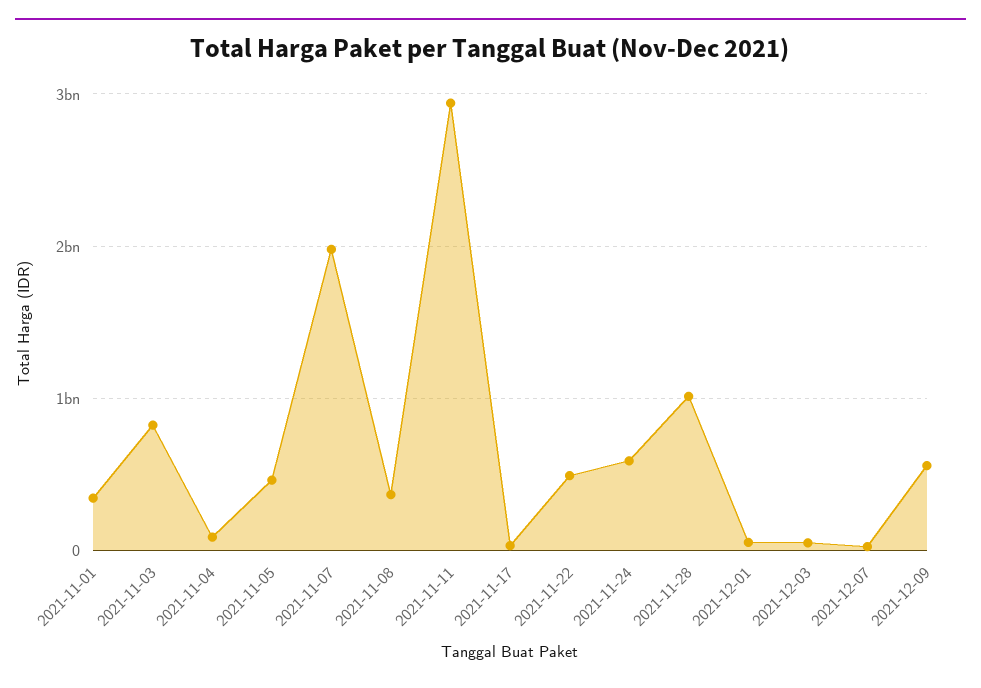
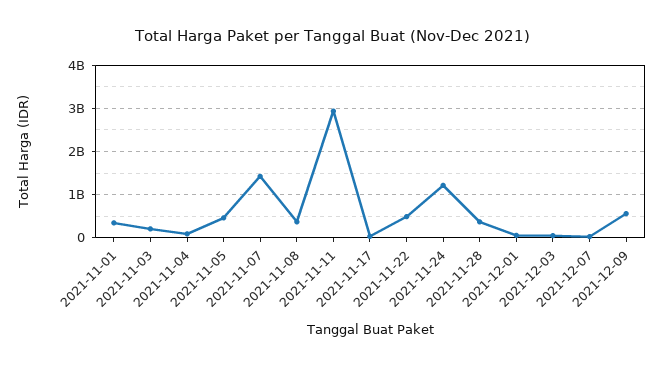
  {
    "2021-11-01": 300000000,
-   "2021-11-03": 800000000,
+   "2021-11-03": 200000000,
    "2021-11-04": 100000000,
    "2021-11-05": 500000000,
-   "2021-11-07": 2000000000,
+   "2021-11-07": 1400000000,
    "2021-11-08": 400000000,
    "2021-11-11": 2900000000,
    "2021-11-17": 0,
    "2021-11-22": 500000000,
-   "2021-11-24": 600000000,
+   "2021-11-24": 1200000000,
-   "2021-11-28": 1000000000,
+   "2021-11-28": 400000000,
    "2021-12-01": 100000000,
    "2021-12-03": 100000000,
    "2021-12-07": 0,
    "2021-12-09": 600000000
  }

